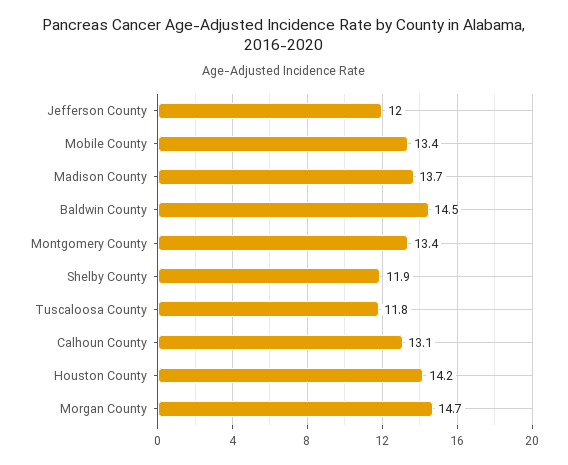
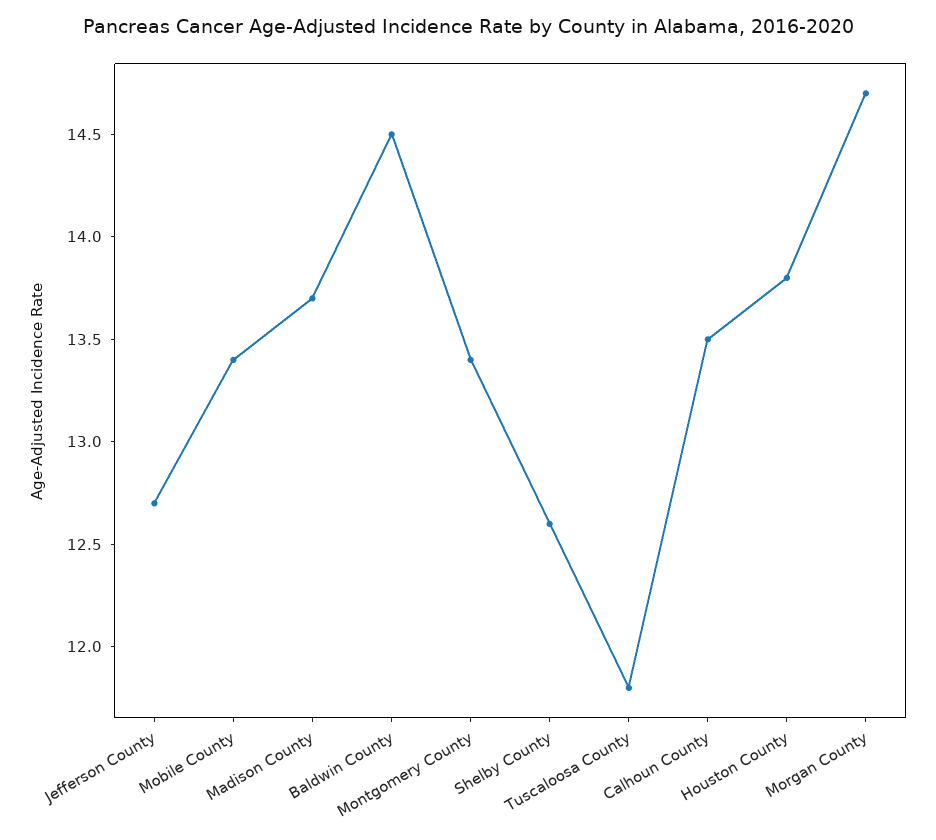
  {
-   "Jefferson County": 12,
+   "Jefferson County": 12.7,
    "Mobile County": 13.4,
    "Madison County": 13.7,
    "Baldwin County": 14.5,
    "Montgomery County": 13.4,
-   "Shelby County": 11.9,
+   "Shelby County": 12.6,
    "Tuscaloosa County": 11.8,
-   "Calhoun County": 13.1,
+   "Calhoun County": 13.5,
-   "Houston County": 14.2,
+   "Houston County": 13.8,
    "Morgan County": 14.7
  }

